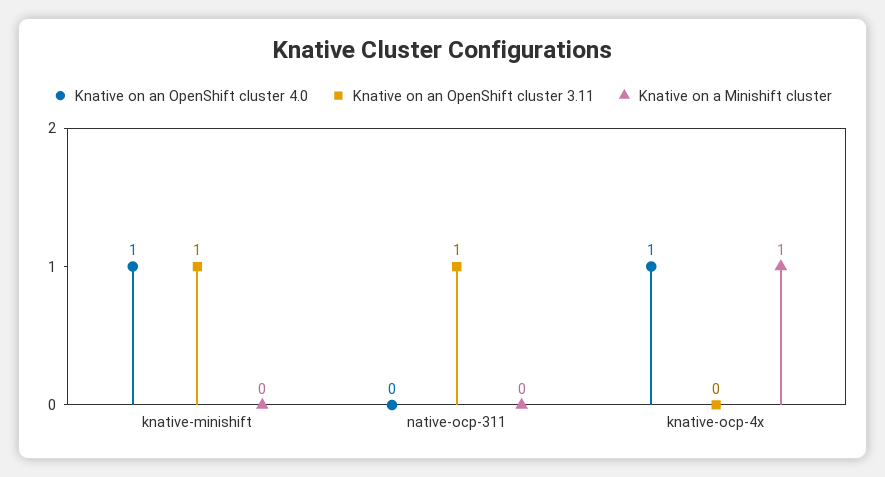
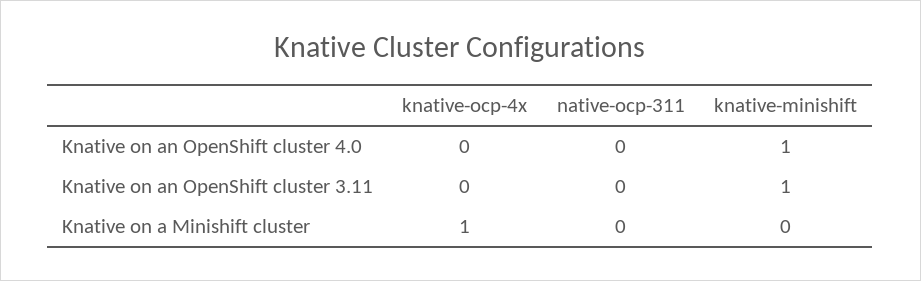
  {
    "Knative on an OpenShift cluster 4.0": {
      "knative-minishift": 1,
      "native-ocp-311": 0,
-     "knative-ocp-4x": 1
+     "knative-ocp-4x": 0
    },
    "Knative on an OpenShift cluster 3.11": {
      "knative-minishift": 1,
-     "native-ocp-311": 1,
+     "native-ocp-311": 0,
      "knative-ocp-4x": 0
    },
    "Knative on a Minishift cluster": {
      "knative-minishift": 0,
      "native-ocp-311": 0,
      "knative-ocp-4x": 1
    }
  }

